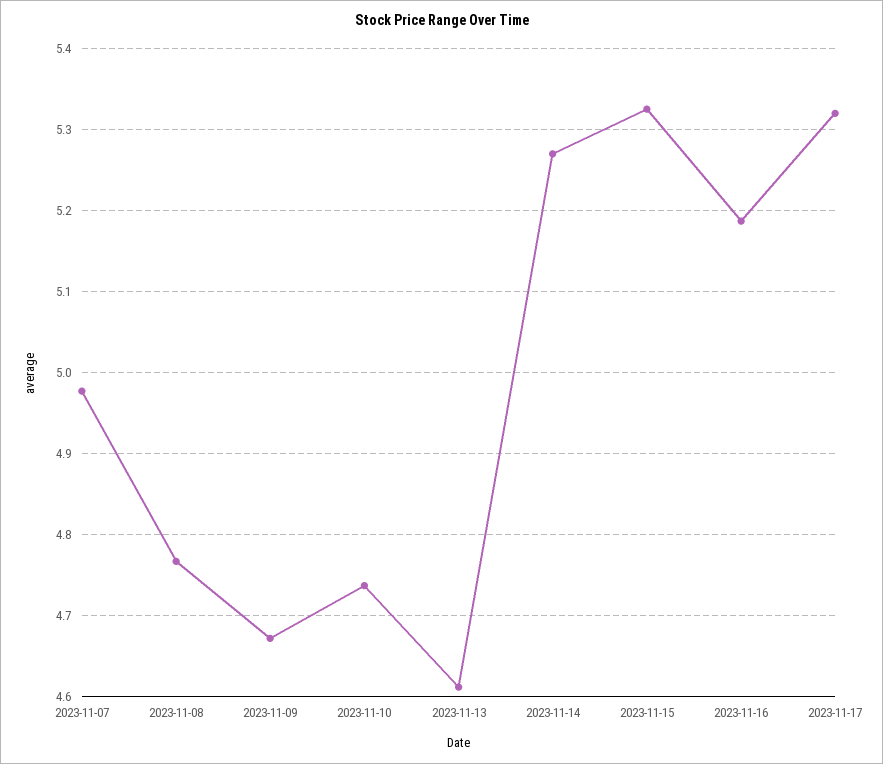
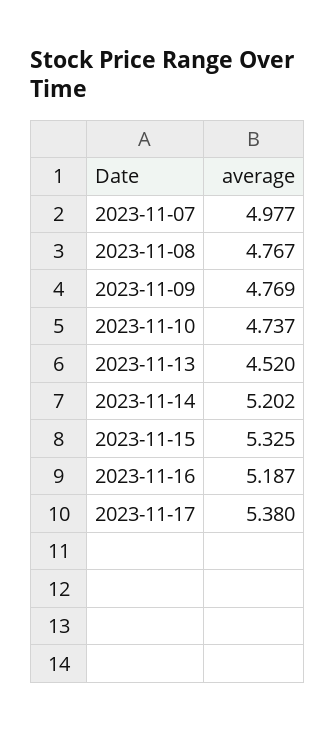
  {
    "2023-11-07": 4.977,
    "2023-11-08": 4.767,
-   "2023-11-09": 4.67,
+   "2023-11-09": 4.769,
    "2023-11-10": 4.737,
-   "2023-11-13": 4.61,
+   "2023-11-13": 4.52,
-   "2023-11-14": 5.27,
+   "2023-11-14": 5.202,
    "2023-11-15": 5.325,
    "2023-11-16": 5.187,
-   "2023-11-17": 5.32
+   "2023-11-17": 5.38
  }

